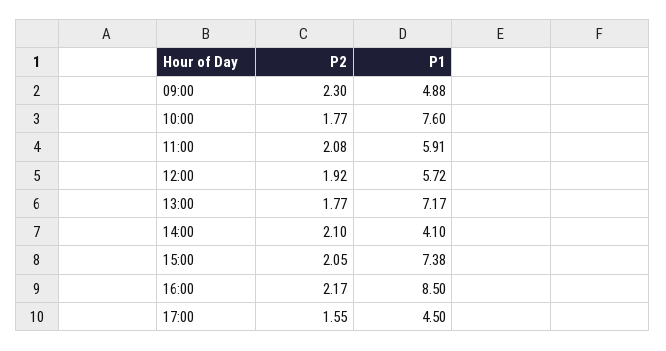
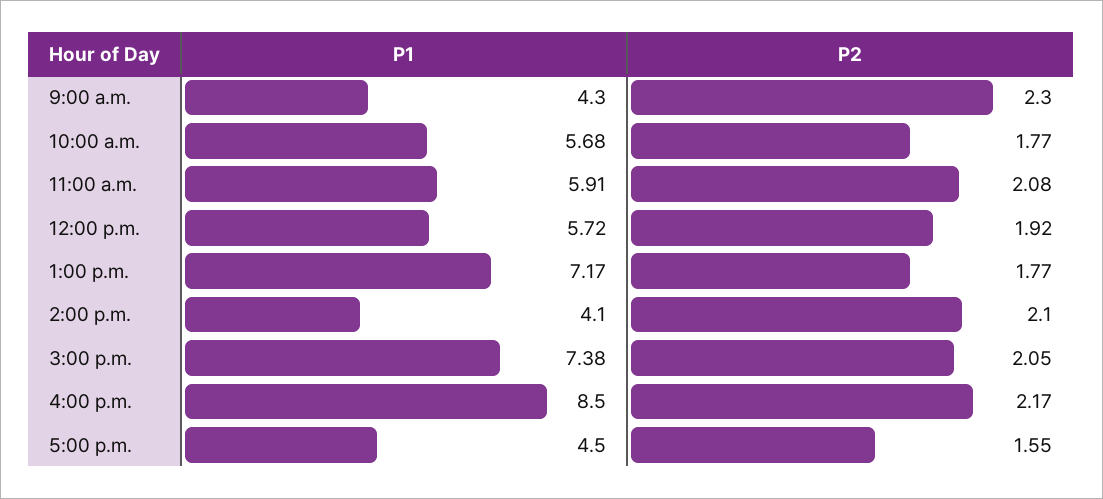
  {
    "P2": {
      "09:00": 2.3,
      "10:00": 1.77,
      "11:00": 2.08,
      "12:00": 1.92,
      "13:00": 1.77,
      "14:00": 2.1,
      "15:00": 2.05,
      "16:00": 2.17,
      "17:00": 1.55
    },
    "P1": {
-     "09:00": 4.88,
+     "09:00": 4.3,
-     "10:00": 7.6,
+     "10:00": 5.68,
      "11:00": 5.91,
      "12:00": 5.72,
      "13:00": 7.17,
      "14:00": 4.1,
      "15:00": 7.38,
      "16:00": 8.5,
      "17:00": 4.5
    }
  }

